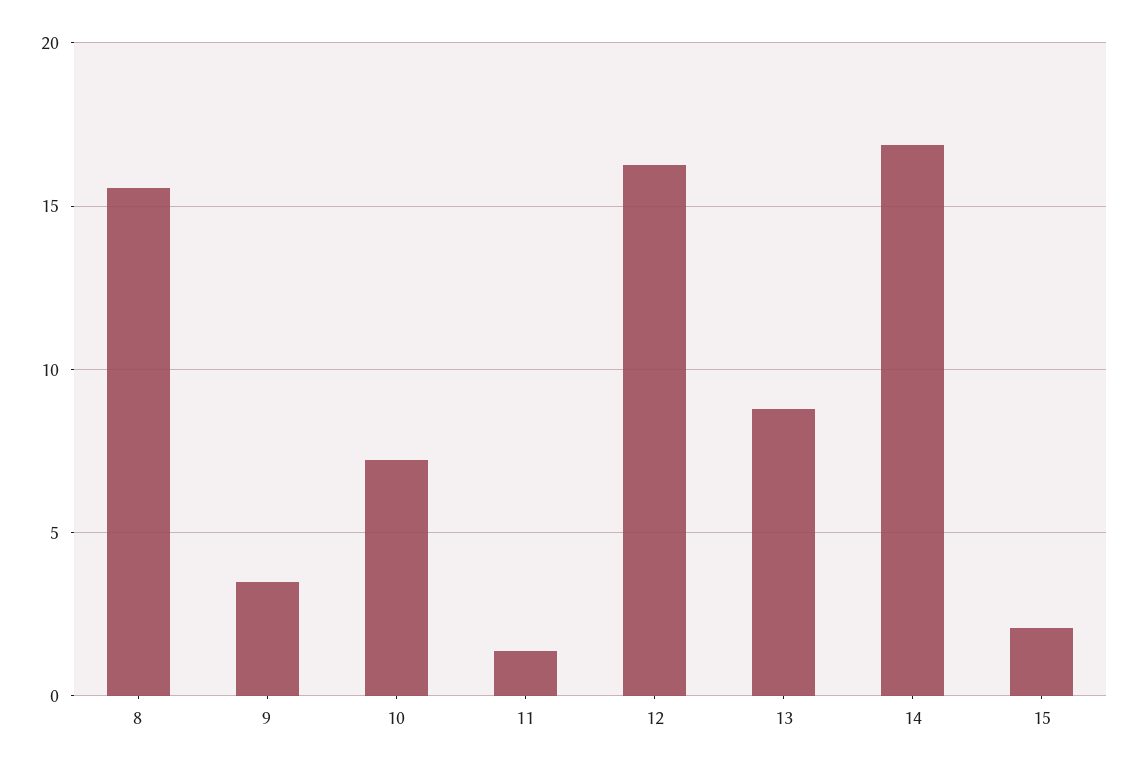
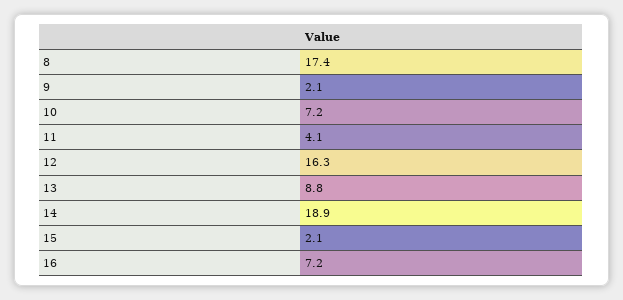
  {
-   "8": 15.5,
+   "8": 17.4,
-   "9": 3.5,
+   "9": 2.1,
    "10": 7.2,
-   "11": 1.5,
+   "11": 4.1,
    "12": 16.3,
    "13": 8.8,
-   "14": 17,
+   "14": 18.9,
-   "15": 2.1
+   "15": 2.1,
+   "16": 7.2
  }

